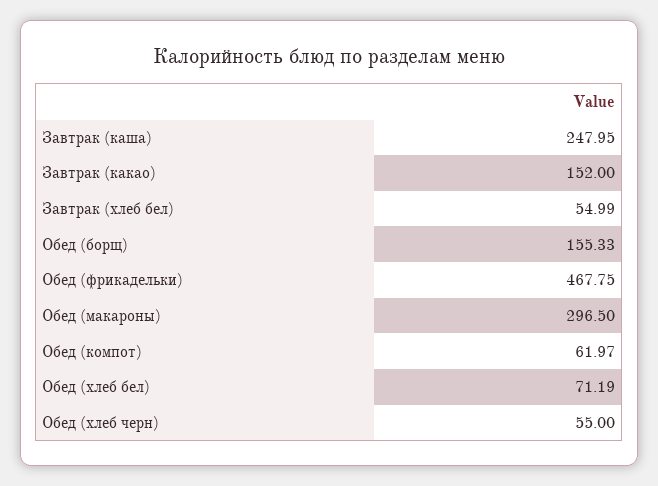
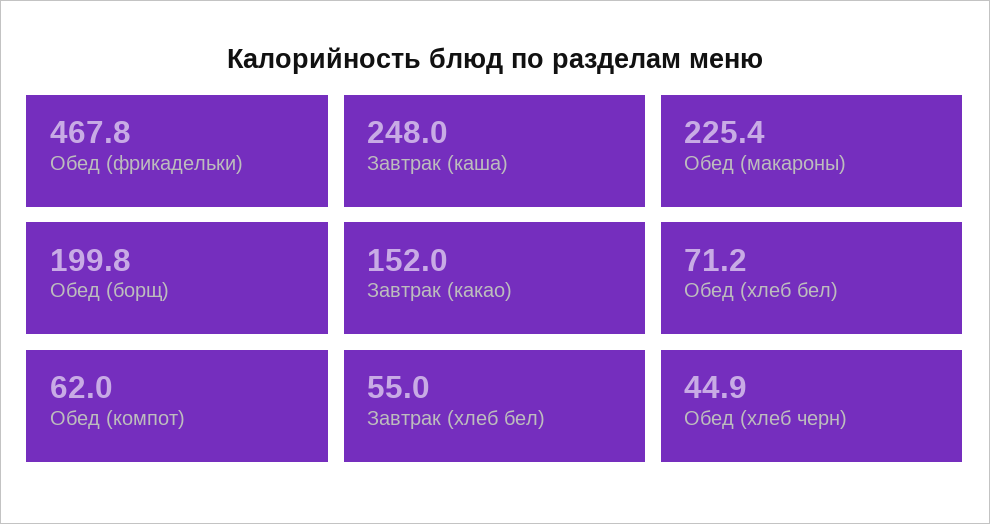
  {
    "Завтрак (каша)": 247.95,
    "Завтрак (какао)": 152,
    "Завтрак (хлеб бел)": 54.99,
-   "Обед (борщ)": 155.33,
+   "Обед (борщ)": 199.8,
    "Обед (фрикадельки)": 467.75,
-   "Обед (макароны)": 296.5,
+   "Обед (макароны)": 225.4,
    "Обед (компот)": 61.97,
    "Обед (хлеб бел)": 71.19,
-   "Обед (хлеб черн)": 55
+   "Обед (хлеб черн)": 44.9
  }

